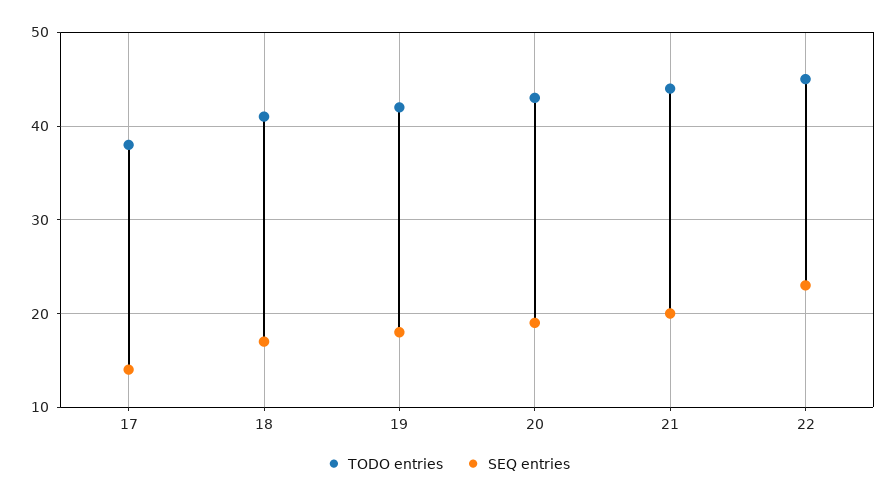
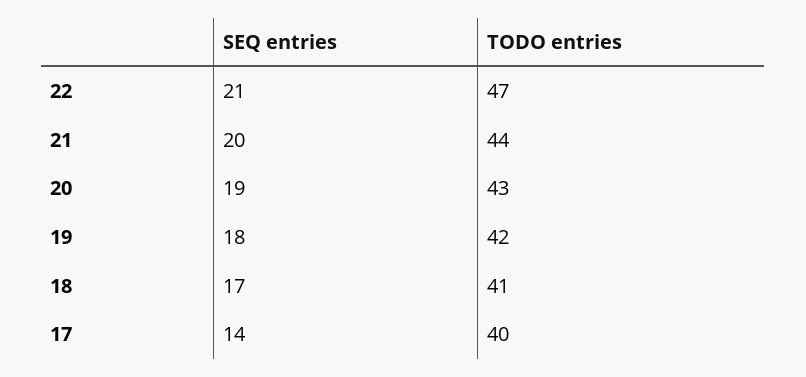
  {
    "TODO entries": {
-     "17": 38,
+     "17": 40,
      "18": 41,
      "19": 42,
      "20": 43,
      "21": 44,
-     "22": 45
+     "22": 47
    },
    "SEQ entries": {
      "17": 14,
      "18": 17,
      "19": 18,
      "20": 19,
      "21": 20,
-     "22": 23
+     "22": 21
    }
  }

